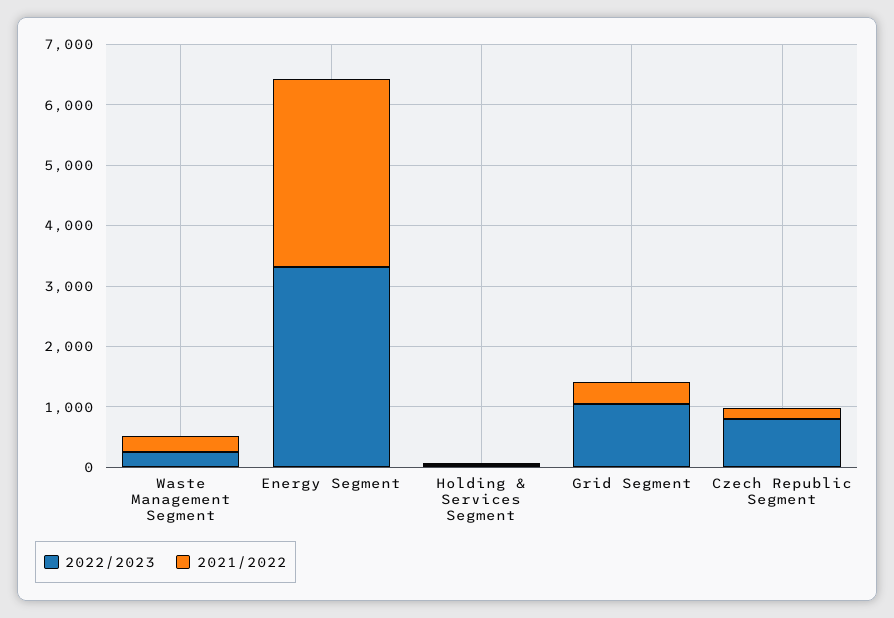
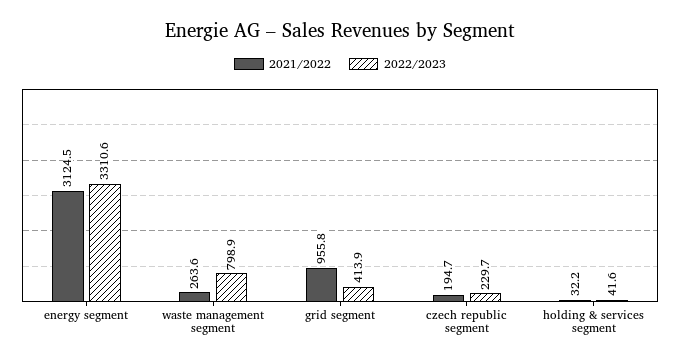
  {
    "2022/2023": {
-     "Waste Management Segment": 200,
+     "Waste Management Segment": 798.9,
      "Energy Segment": 3310.6,
      "Holding & Services Segment": 41.6,
-     "Grid Segment": 1000,
+     "Grid Segment": 413.9,
-     "Czech Republic Segment": 800
+     "Czech Republic Segment": 229.7
    },
    "2021/2022": {
      "Waste Management Segment": 263.6,
      "Energy Segment": 3124.5,
      "Holding & Services Segment": 32.2,
-     "Grid Segment": 400,
+     "Grid Segment": 955.8,
      "Czech Republic Segment": 194.7
    }
  }

